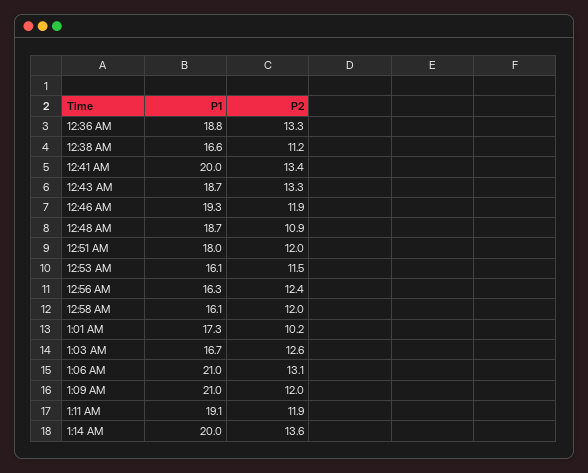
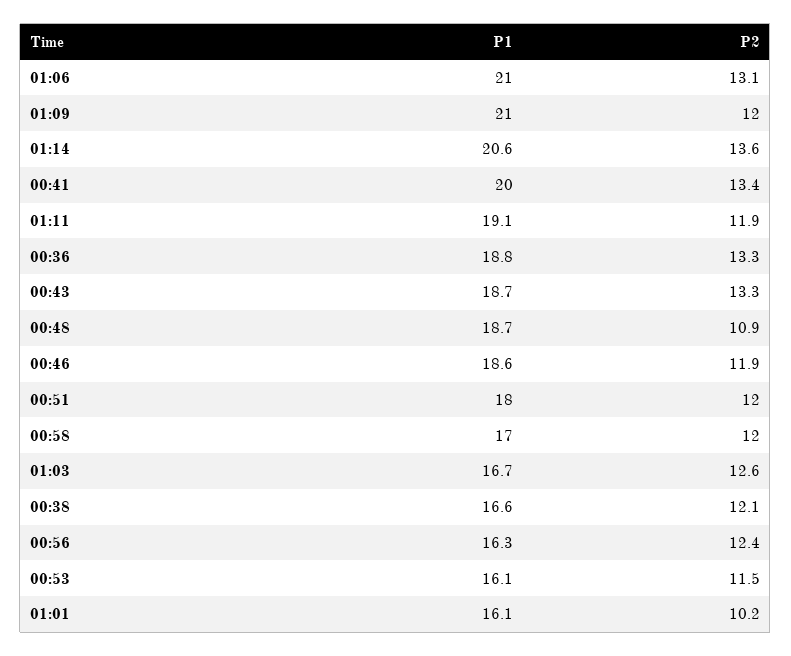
  {
    "P1": {
      "12:36 AM": 18.8,
      "12:38 AM": 16.6,
      "12:41 AM": 20,
      "12:43 AM": 18.7,
-     "12:46 AM": 19.3,
+     "12:46 AM": 18.6,
      "12:48 AM": 18.7,
      "12:51 AM": 18,
      "12:53 AM": 16.1,
      "12:56 AM": 16.3,
-     "12:58 AM": 16.1,
+     "12:58 AM": 17,
-     "1:01 AM": 17.3,
+     "1:01 AM": 16.1,
      "1:03 AM": 16.7,
      "1:06 AM": 21,
      "1:09 AM": 21,
      "1:11 AM": 19.1,
-     "1:14 AM": 20
+     "1:14 AM": 20.6
    },
    "P2": {
      "12:36 AM": 13.3,
-     "12:38 AM": 11.2,
+     "12:38 AM": 12.1,
      "12:41 AM": 13.4,
      "12:43 AM": 13.3,
      "12:46 AM": 11.9,
      "12:48 AM": 10.9,
      "12:51 AM": 12,
      "12:53 AM": 11.5,
      "12:56 AM": 12.4,
      "12:58 AM": 12,
      "1:01 AM": 10.2,
      "1:03 AM": 12.6,
      "1:06 AM": 13.1,
      "1:09 AM": 12,
      "1:11 AM": 11.9,
      "1:14 AM": 13.6
    }
  }

